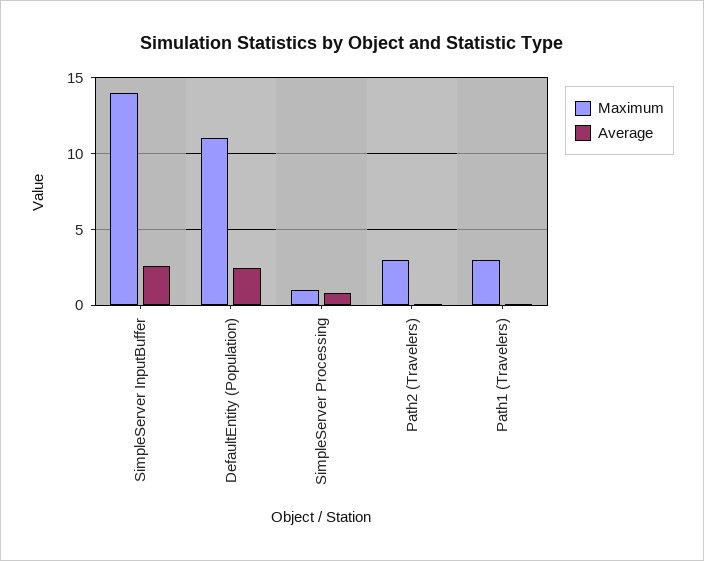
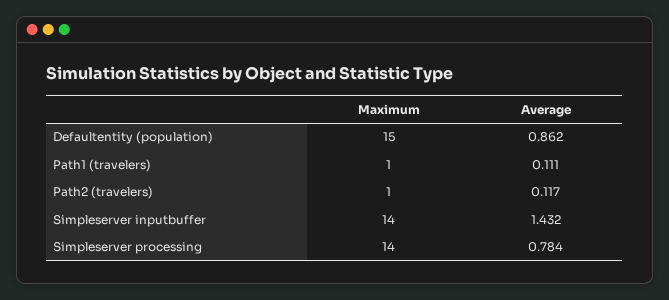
  {
    "Maximum": {
      "SimpleServer InputBuffer": 14,
-     "DefaultEntity (Population)": 11,
+     "DefaultEntity (Population)": 15,
-     "SimpleServer Processing": 1,
+     "SimpleServer Processing": 14,
-     "Path2 (Travelers)": 3,
+     "Path2 (Travelers)": 1,
-     "Path1 (Travelers)": 3
+     "Path1 (Travelers)": 1
    },
    "Average": {
-     "SimpleServer InputBuffer": 2.5,
+     "SimpleServer InputBuffer": 1.432,
-     "DefaultEntity (Population)": 2.5,
+     "DefaultEntity (Population)": 0.862,
      "SimpleServer Processing": 0.784,
      "Path2 (Travelers)": 0.117,
      "Path1 (Travelers)": 0.111
    }
  }

